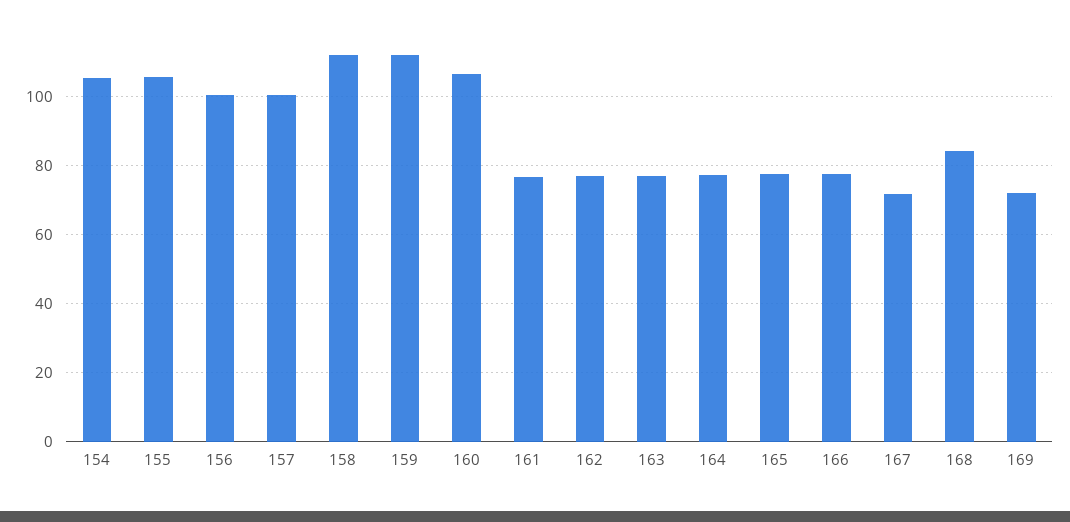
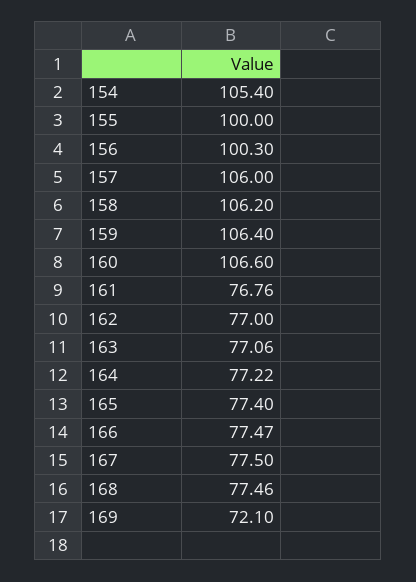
  {
    "154": 105.4,
-   "155": 106,
+   "155": 100,
    "156": 100.3,
-   "157": 100,
+   "157": 106,
-   "158": 112,
+   "158": 106.2,
-   "159": 112,
+   "159": 106.4,
    "160": 106.6,
    "161": 76.76,
    "162": 77,
    "163": 77.06,
    "164": 77.22,
    "165": 77.4,
    "166": 77.47,
-   "167": 72,
+   "167": 77.5,
-   "168": 84,
+   "168": 77.46,
    "169": 72.1
  }

